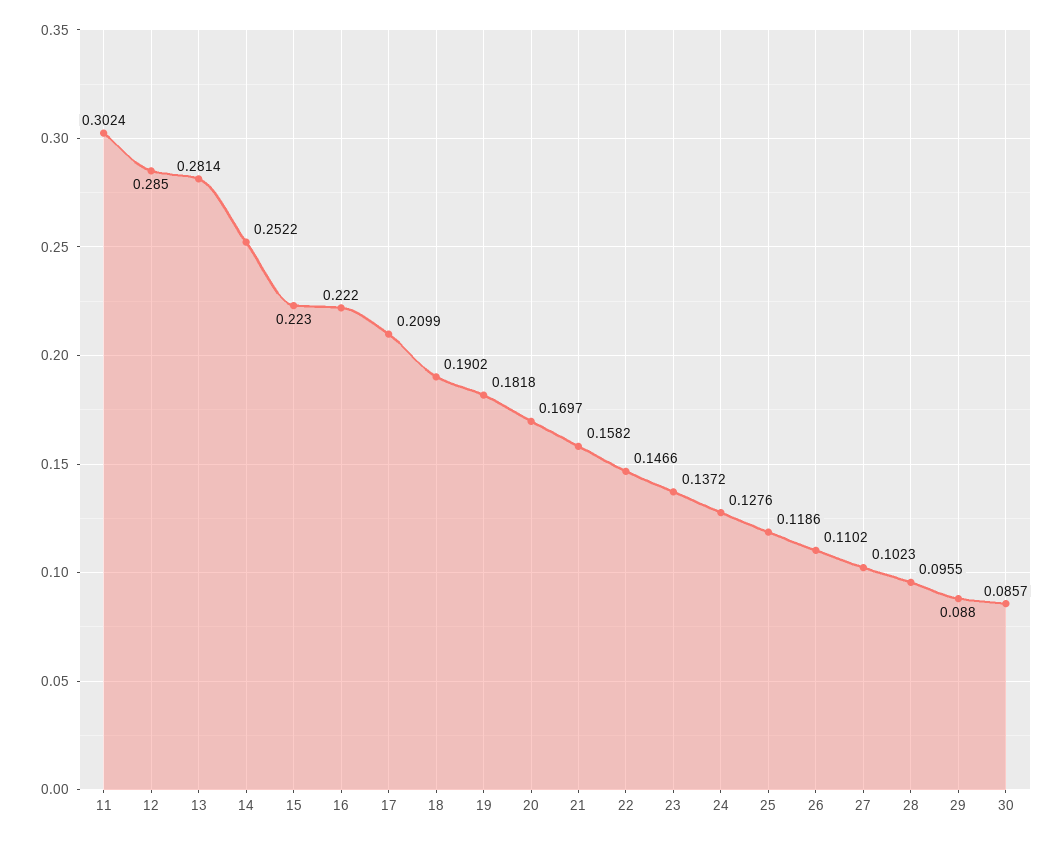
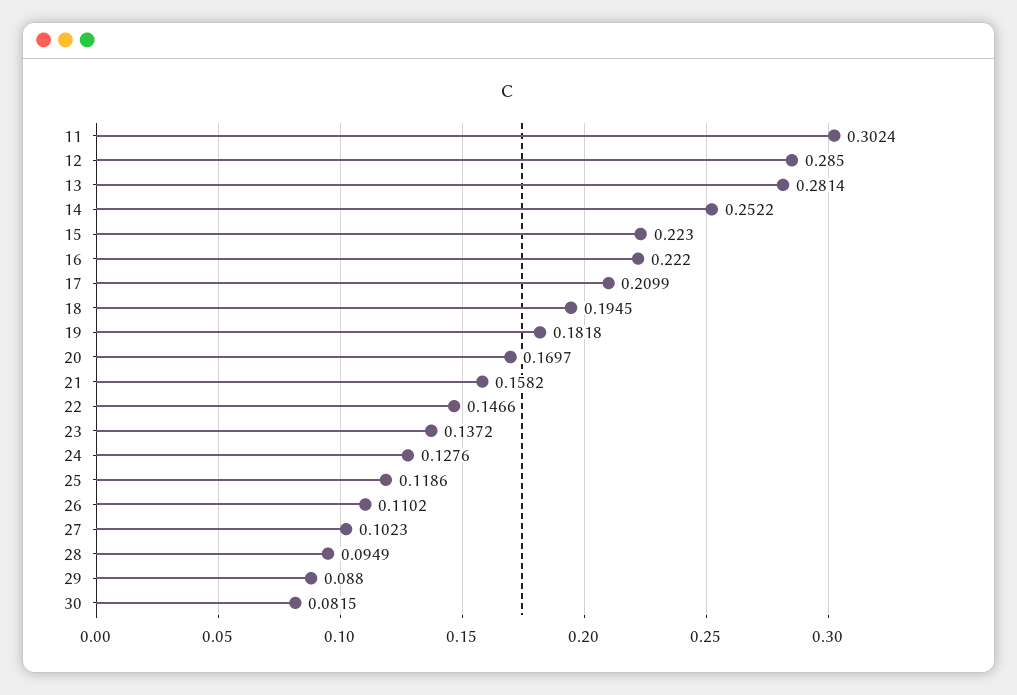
  {
    "11": 0.3024,
    "12": 0.285,
    "13": 0.2814,
    "14": 0.2522,
    "15": 0.223,
    "16": 0.222,
    "17": 0.2099,
-   "18": 0.1902,
+   "18": 0.1945,
    "19": 0.1818,
    "20": 0.1697,
    "21": 0.1582,
    "22": 0.1466,
    "23": 0.1372,
    "24": 0.1276,
    "25": 0.1186,
    "26": 0.1102,
    "27": 0.1023,
-   "28": 0.0955,
+   "28": 0.0949,
    "29": 0.088,
-   "30": 0.0857
+   "30": 0.0815
  }

